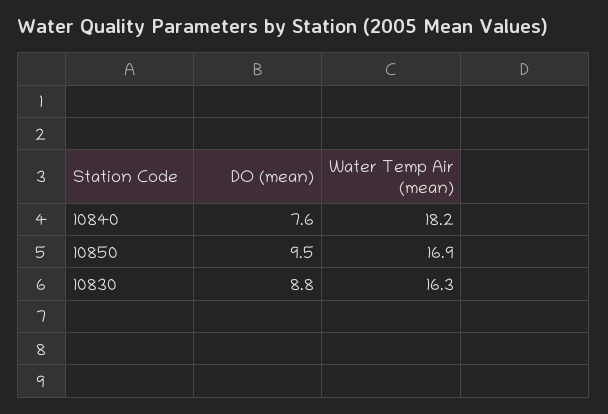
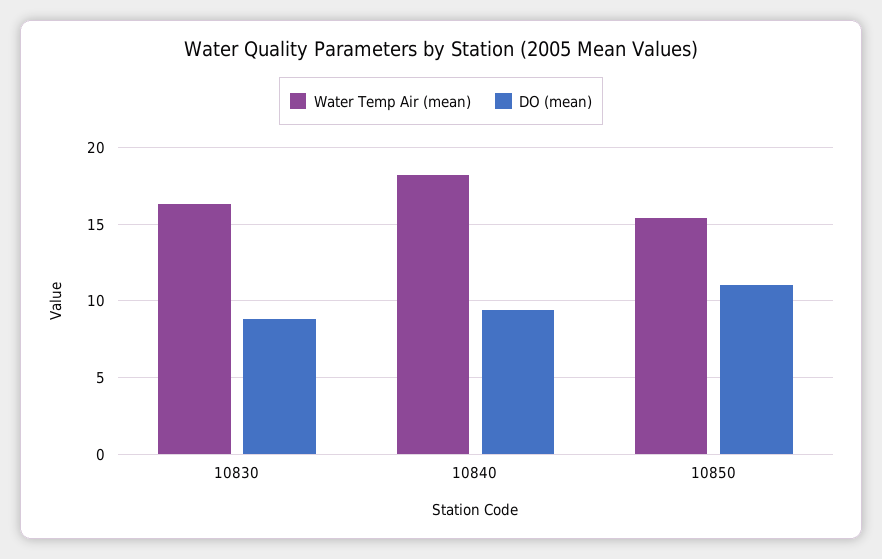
  {
    "DO (mean)": {
-     "10840": 7.6,
+     "10840": 9.5,
-     "10850": 9.5,
+     "10850": 11,
      "10830": 8.8
    },
    "Water Temp Air (mean)": {
      "10840": 18.2,
-     "10850": 16.9,
+     "10850": 15.5,
      "10830": 16.3
    }
  }

